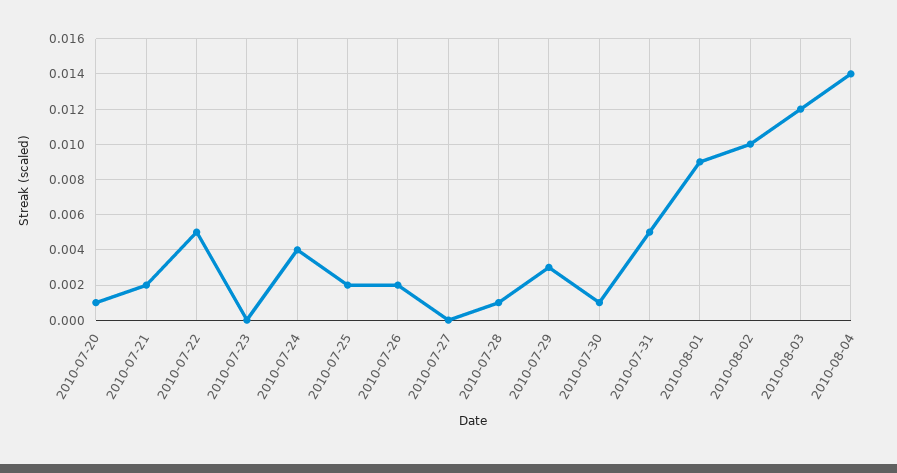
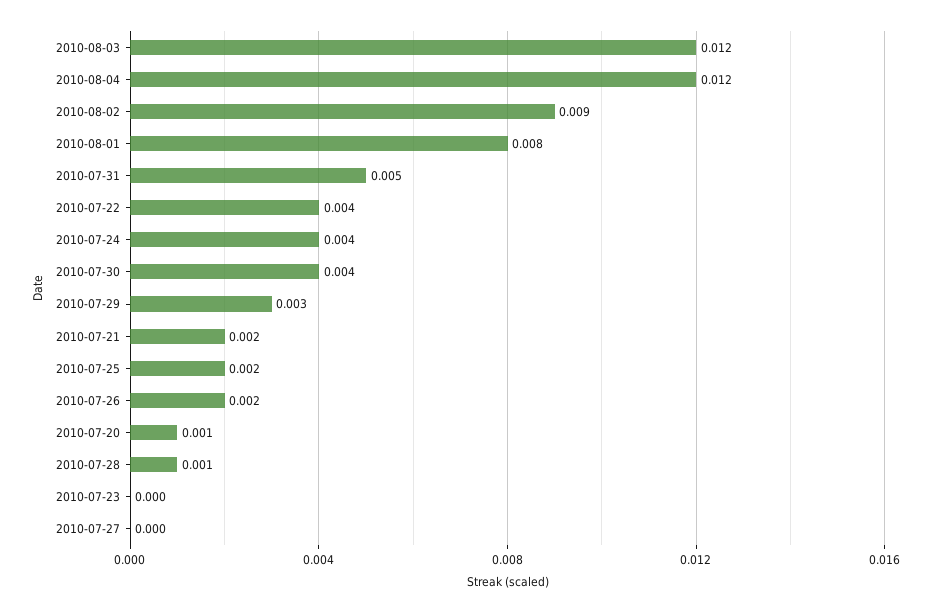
  {
    "2010-07-20": 0.001,
    "2010-07-21": 0.002,
-   "2010-07-22": 0.005,
+   "2010-07-22": 0.004,
    "2010-07-23": 0,
    "2010-07-24": 0.004,
    "2010-07-25": 0.002,
    "2010-07-26": 0.002,
    "2010-07-27": 0,
    "2010-07-28": 0.001,
    "2010-07-29": 0.003,
-   "2010-07-30": 0.001,
+   "2010-07-30": 0.004,
    "2010-07-31": 0.005,
-   "2010-08-01": 0.009,
+   "2010-08-01": 0.008,
-   "2010-08-02": 0.01,
+   "2010-08-02": 0.009,
    "2010-08-03": 0.012,
-   "2010-08-04": 0.014
+   "2010-08-04": 0.012
  }

